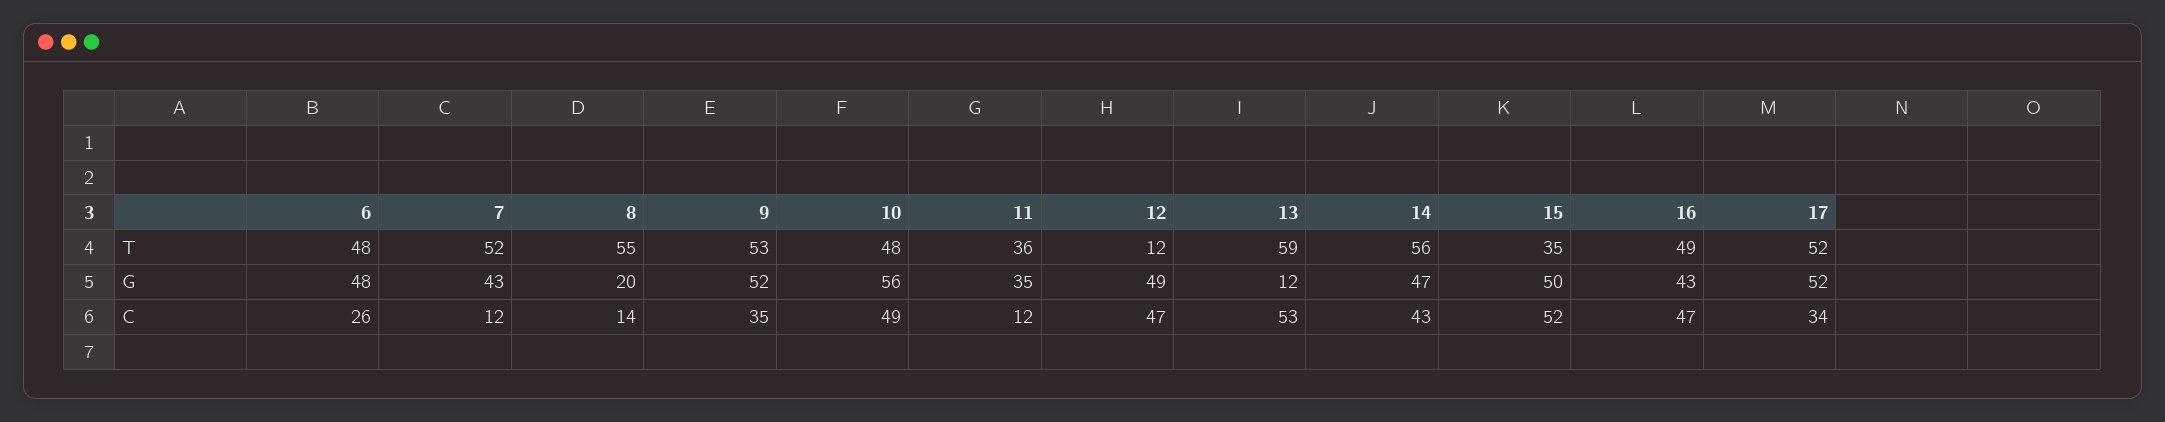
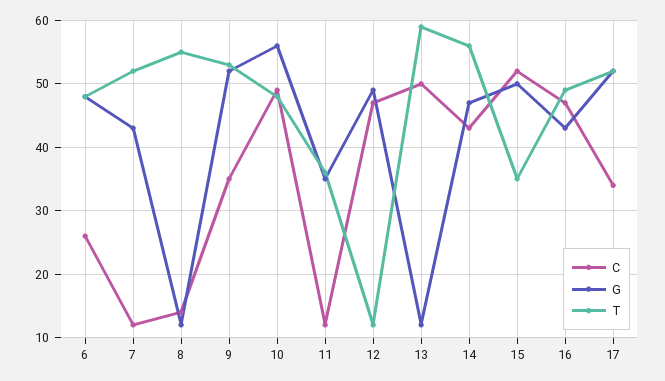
  {
    "T": {
      "6": 48,
      "7": 52,
      "8": 55,
      "9": 53,
      "10": 48,
      "11": 36,
      "12": 12,
      "13": 59,
      "14": 56,
      "15": 35,
      "16": 49,
      "17": 52
    },
    "G": {
      "6": 48,
      "7": 43,
-     "8": 20,
+     "8": 12,
      "9": 52,
      "10": 56,
      "11": 35,
      "12": 49,
      "13": 12,
      "14": 47,
      "15": 50,
      "16": 43,
      "17": 52
    },
    "C": {
      "6": 26,
      "7": 12,
      "8": 14,
      "9": 35,
      "10": 49,
      "11": 12,
      "12": 47,
-     "13": 53,
+     "13": 50,
      "14": 43,
      "15": 52,
      "16": 47,
      "17": 34
    }
  }

